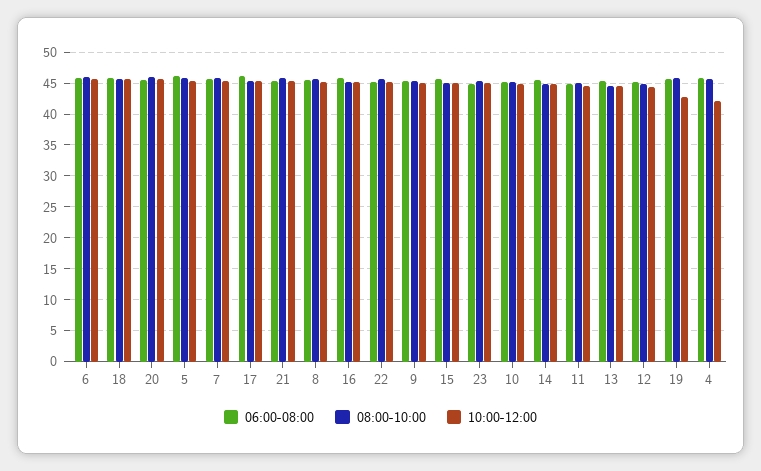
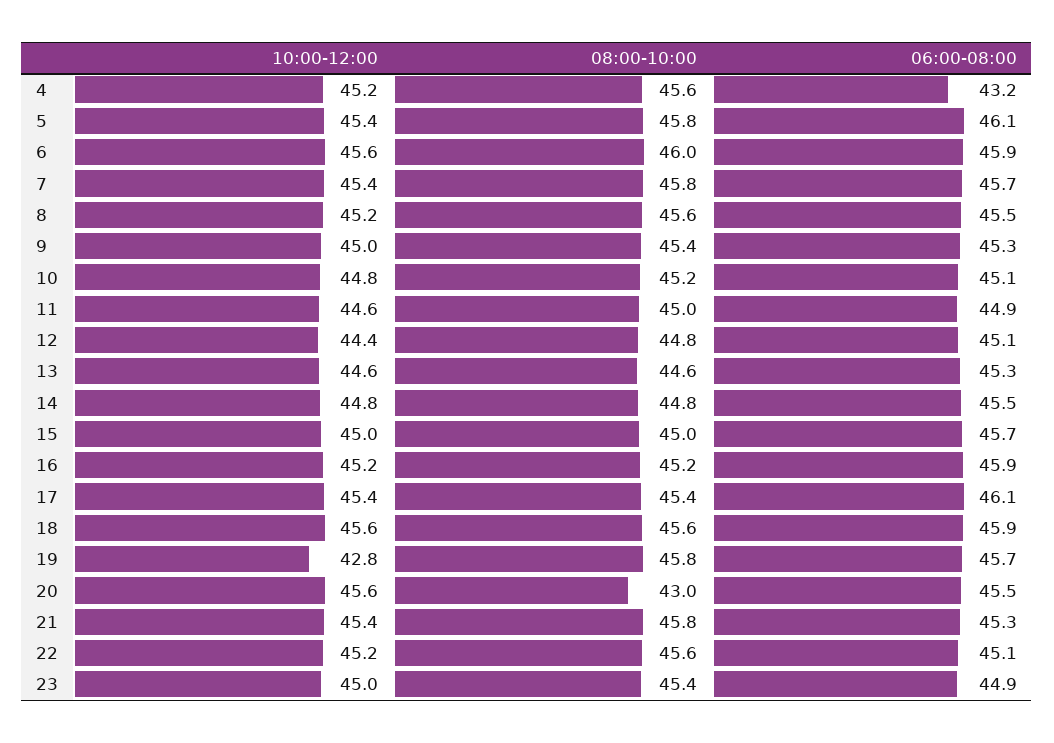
  {
    "06:00-08:00": {
      "6": 45.9,
      "18": 45.9,
      "20": 45.5,
      "5": 46.1,
      "7": 45.7,
      "17": 46.1,
      "21": 45.3,
      "8": 45.5,
      "16": 45.9,
      "22": 45.1,
      "9": 45.3,
      "15": 45.7,
      "23": 44.9,
      "10": 45.1,
      "14": 45.5,
      "11": 44.9,
      "13": 45.3,
      "12": 45.1,
      "19": 45.7,
-     "4": 46
+     "4": 43.2
    },
    "08:00-10:00": {
      "6": 46,
      "18": 45.6,
-     "20": 46,
+     "20": 43,
      "5": 45.8,
      "7": 45.8,
      "17": 45.4,
      "21": 45.8,
      "8": 45.6,
      "16": 45.2,
      "22": 45.6,
      "9": 45.4,
      "15": 45,
      "23": 45.4,
      "10": 45.2,
      "14": 44.8,
      "11": 45,
      "13": 44.6,
      "12": 44.8,
      "19": 45.8,
      "4": 45.6
    },
    "10:00-12:00": {
      "6": 45.6,
      "18": 45.6,
      "20": 45.6,
      "5": 45.4,
      "7": 45.4,
      "17": 45.4,
      "21": 45.4,
      "8": 45.2,
      "16": 45.2,
      "22": 45.2,
      "9": 45,
      "15": 45,
      "23": 45,
      "10": 44.8,
      "14": 44.8,
      "11": 44.6,
      "13": 44.6,
      "12": 44.4,
      "19": 42.8,
-     "4": 42
+     "4": 45.2
    }
  }

